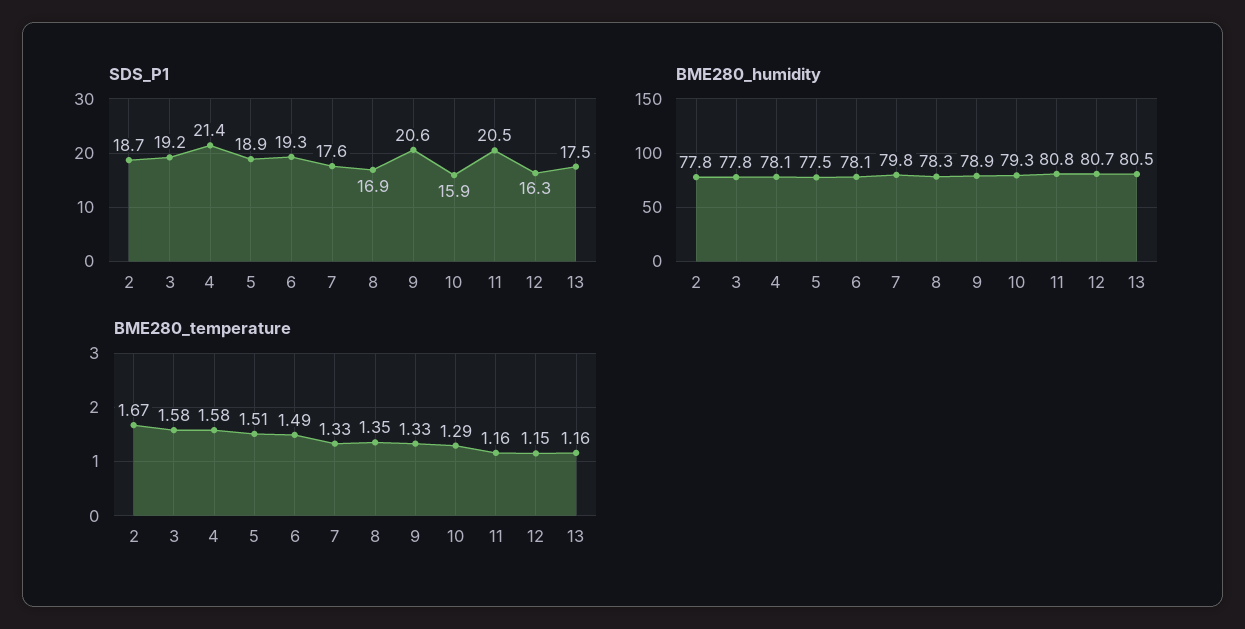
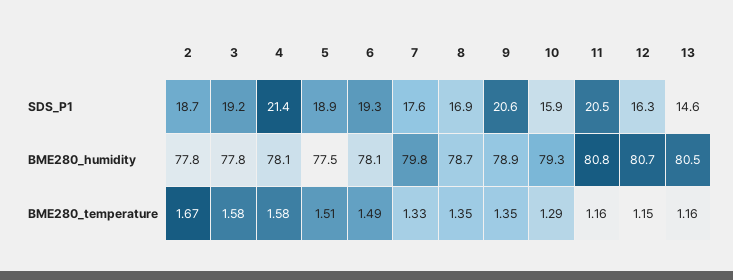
  {
    "SDS_P1": {
      "2": 18.7,
      "3": 19.2,
      "4": 21.4,
      "5": 18.9,
      "6": 19.3,
      "7": 17.6,
      "8": 16.9,
      "9": 20.6,
      "10": 15.9,
      "11": 20.5,
      "12": 16.3,
-     "13": 17.5
+     "13": 14.6
    },
    "BME280_humidity": {
      "2": 77.8,
      "3": 77.8,
      "4": 78.1,
      "5": 77.5,
      "6": 78.1,
      "7": 79.8,
-     "8": 78.3,
+     "8": 78.7,
      "9": 78.9,
      "10": 79.3,
      "11": 80.8,
      "12": 80.7,
      "13": 80.5
    },
    "BME280_temperature": {
      "2": 1.67,
      "3": 1.58,
      "4": 1.58,
      "5": 1.51,
      "6": 1.49,
      "7": 1.33,
      "8": 1.35,
-     "9": 1.33,
+     "9": 1.35,
      "10": 1.29,
      "11": 1.16,
      "12": 1.15,
      "13": 1.16
    }
  }

